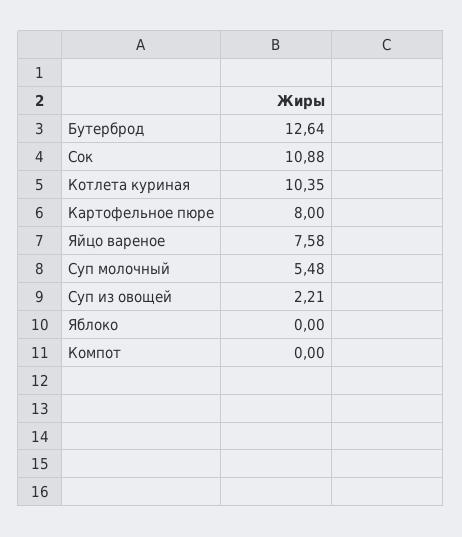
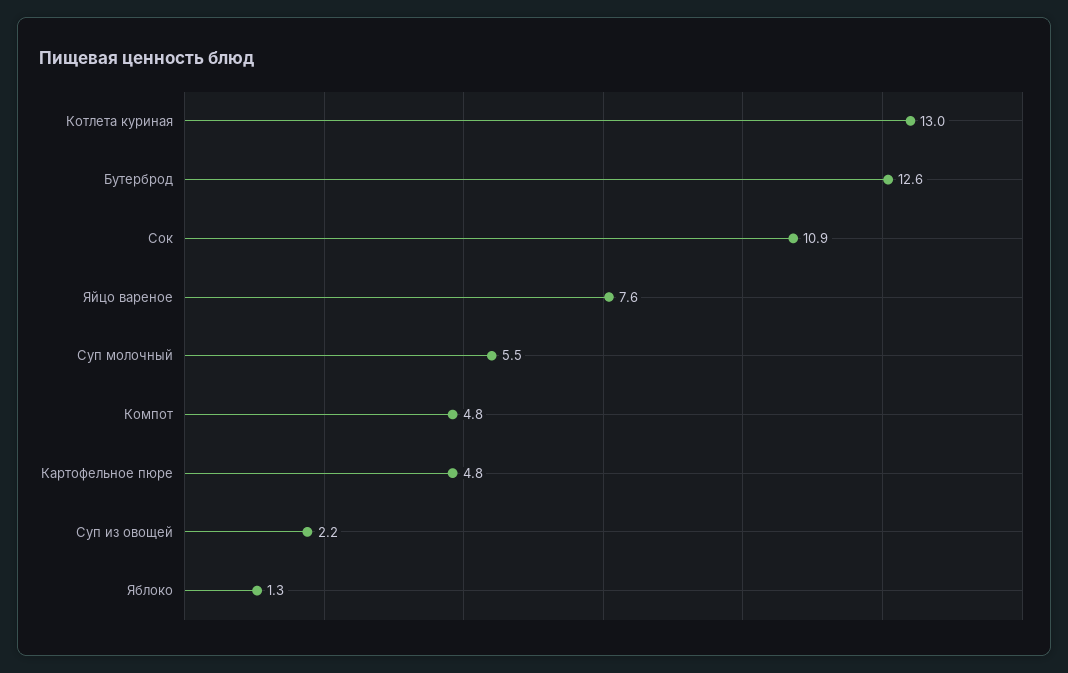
  {
    "Бутерброд": 12.64,
    "Сок": 10.88,
-   "Котлета куриная": 10.35,
+   "Котлета куриная": 13,
-   "Картофельное пюре": 8,
+   "Картофельное пюре": 4.8,
    "Яйцо вареное": 7.58,
    "Суп молочный": 5.48,
    "Суп из овощей": 2.21,
-   "Яблоко": 0,
+   "Яблоко": 1.3,
-   "Компот": 0
+   "Компот": 4.8
  }

